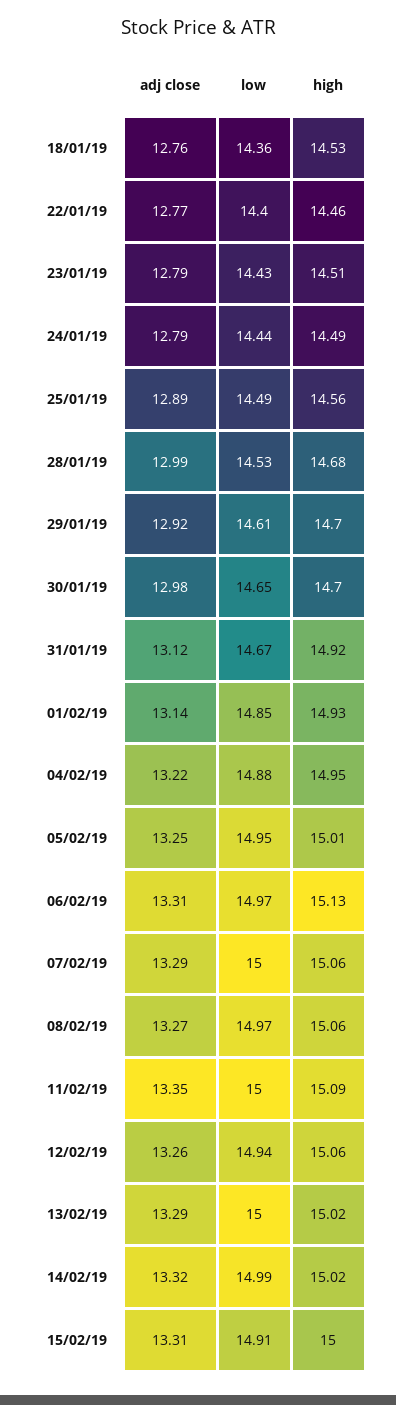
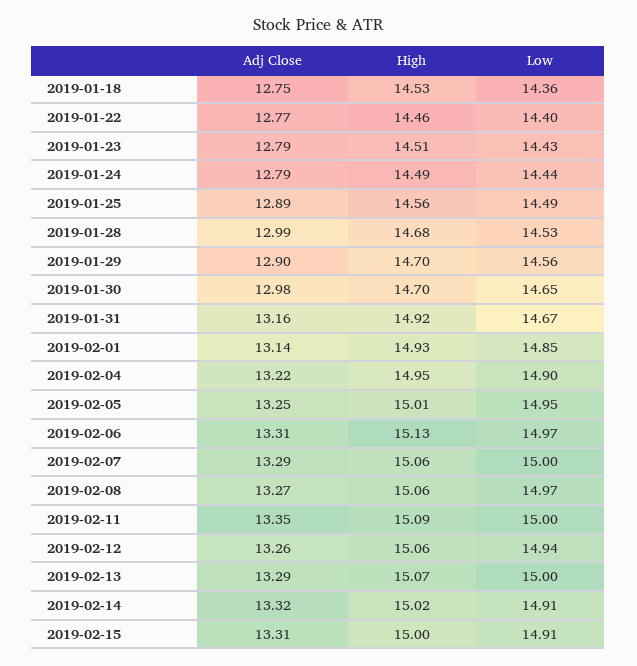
  {
    "adj close": {
-     "18/01/19": 12.76,
+     "18/01/19": 12.75,
      "22/01/19": 12.77,
      "23/01/19": 12.79,
      "24/01/19": 12.79,
      "25/01/19": 12.89,
      "28/01/19": 12.99,
-     "29/01/19": 12.92,
+     "29/01/19": 12.9,
      "30/01/19": 12.98,
-     "31/01/19": 13.12,
+     "31/01/19": 13.16,
      "01/02/19": 13.14,
      "04/02/19": 13.22,
      "05/02/19": 13.25,
      "06/02/19": 13.31,
      "07/02/19": 13.29,
      "08/02/19": 13.27,
      "11/02/19": 13.35,
      "12/02/19": 13.26,
      "13/02/19": 13.29,
      "14/02/19": 13.32,
      "15/02/19": 13.31
    },
    "low": {
      "18/01/19": 14.36,
      "22/01/19": 14.4,
      "23/01/19": 14.43,
      "24/01/19": 14.44,
      "25/01/19": 14.49,
      "28/01/19": 14.53,
-     "29/01/19": 14.61,
+     "29/01/19": 14.56,
      "30/01/19": 14.65,
      "31/01/19": 14.67,
      "01/02/19": 14.85,
-     "04/02/19": 14.88,
+     "04/02/19": 14.9,
      "05/02/19": 14.95,
      "06/02/19": 14.97,
      "07/02/19": 15,
      "08/02/19": 14.97,
      "11/02/19": 15,
      "12/02/19": 14.94,
      "13/02/19": 15,
-     "14/02/19": 14.99,
+     "14/02/19": 14.91,
      "15/02/19": 14.91
    },
    "high": {
      "18/01/19": 14.53,
      "22/01/19": 14.46,
      "23/01/19": 14.51,
      "24/01/19": 14.49,
      "25/01/19": 14.56,
      "28/01/19": 14.68,
      "29/01/19": 14.7,
      "30/01/19": 14.7,
      "31/01/19": 14.92,
      "01/02/19": 14.93,
      "04/02/19": 14.95,
      "05/02/19": 15.01,
      "06/02/19": 15.13,
      "07/02/19": 15.06,
      "08/02/19": 15.06,
      "11/02/19": 15.09,
      "12/02/19": 15.06,
-     "13/02/19": 15.02,
+     "13/02/19": 15.07,
      "14/02/19": 15.02,
      "15/02/19": 15
    }
  }

